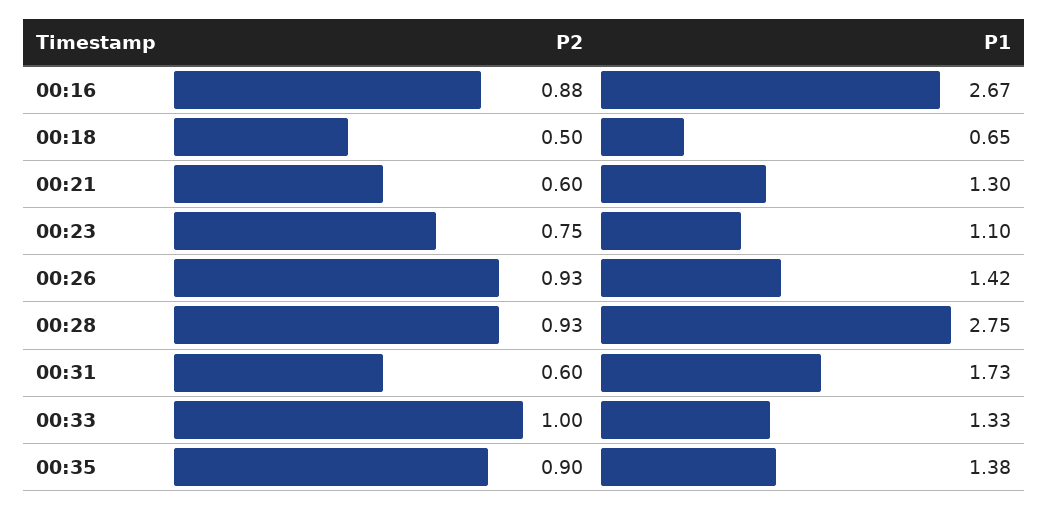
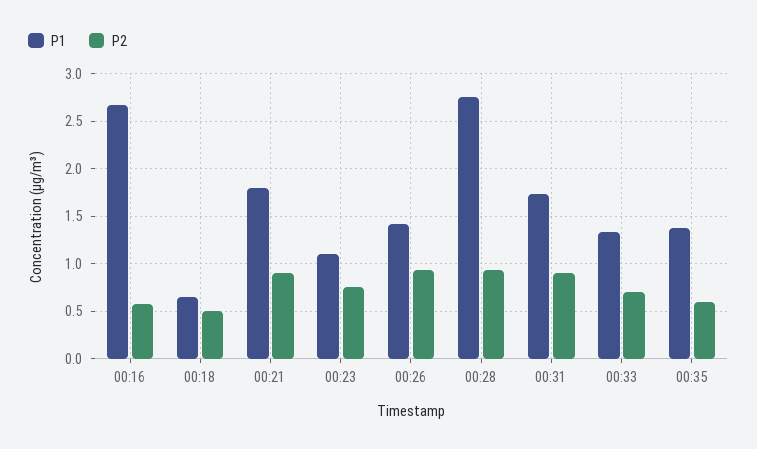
  {
    "P2": {
-     "00:16": 0.88,
+     "00:16": 0.6,
      "00:18": 0.5,
-     "00:21": 0.6,
+     "00:21": 0.9,
      "00:23": 0.75,
      "00:26": 0.93,
      "00:28": 0.93,
-     "00:31": 0.6,
+     "00:31": 0.9,
-     "00:33": 1,
+     "00:33": 0.7,
-     "00:35": 0.9
+     "00:35": 0.6
    },
    "P1": {
      "00:16": 2.67,
      "00:18": 0.65,
-     "00:21": 1.3,
+     "00:21": 1.8,
      "00:23": 1.1,
      "00:26": 1.42,
      "00:28": 2.75,
      "00:31": 1.73,
      "00:33": 1.33,
      "00:35": 1.38
    }
  }

